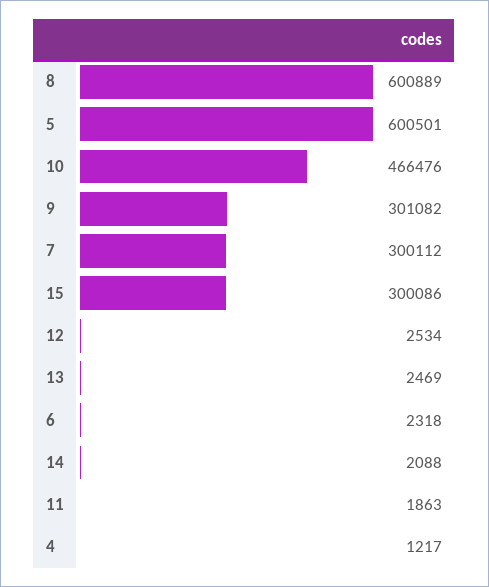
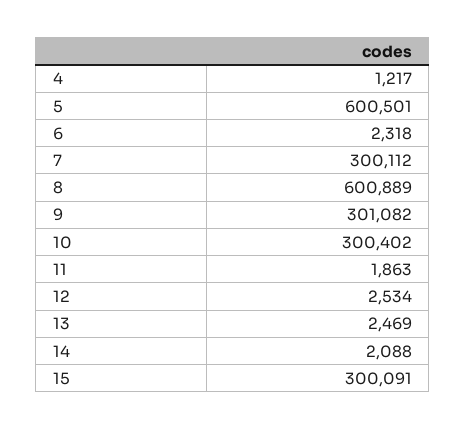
  {
    "8": 600889,
    "5": 600501,
-   "10": 466476,
+   "10": 300402,
    "9": 301082,
    "7": 300112,
-   "15": 300086,
+   "15": 300091,
    "12": 2534,
    "13": 2469,
    "6": 2318,
    "14": 2088,
    "11": 1863,
    "4": 1217
  }

